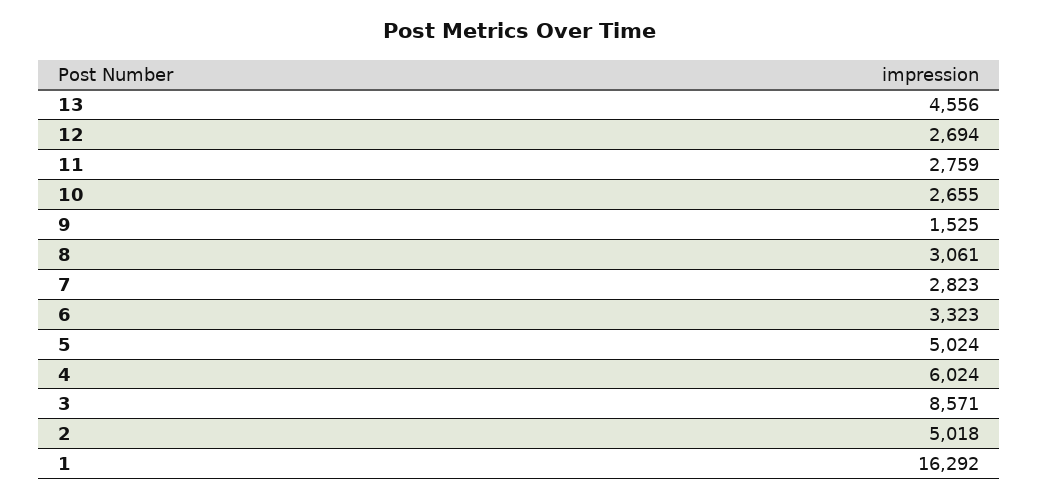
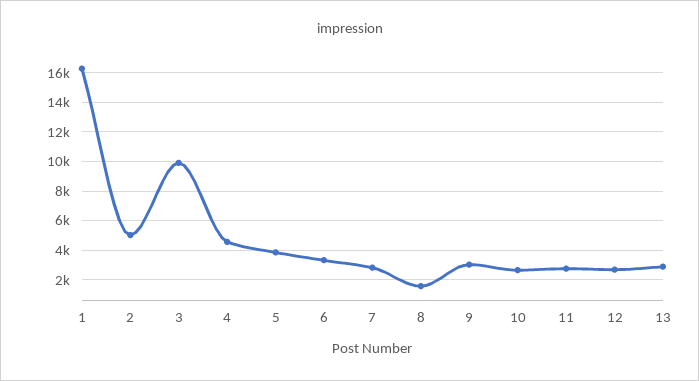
  {
-   "13": 4556,
+   "13": 3000,
    "12": 2694,
    "11": 2759,
    "10": 2655,
-   "9": 1525,
+   "9": 3000,
-   "8": 3061,
+   "8": 1500,
    "7": 2823,
    "6": 3323,
-   "5": 5024,
+   "5": 4000,
-   "4": 6024,
+   "4": 4500,
-   "3": 8571,
+   "3": 10000,
    "2": 5018,
    "1": 16292
  }

